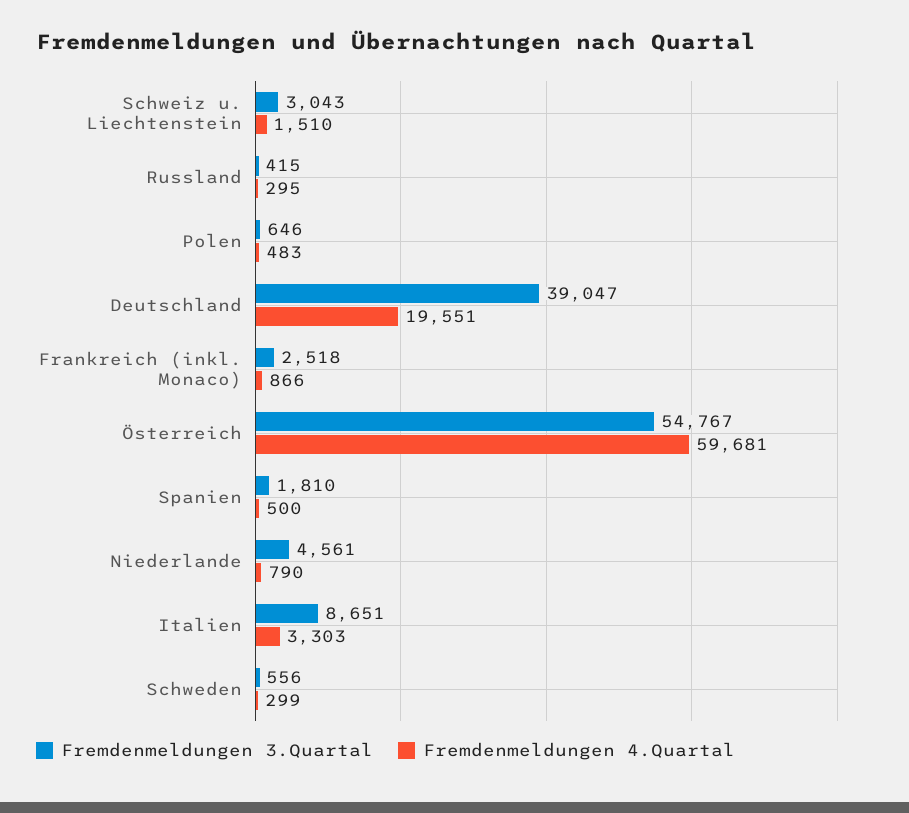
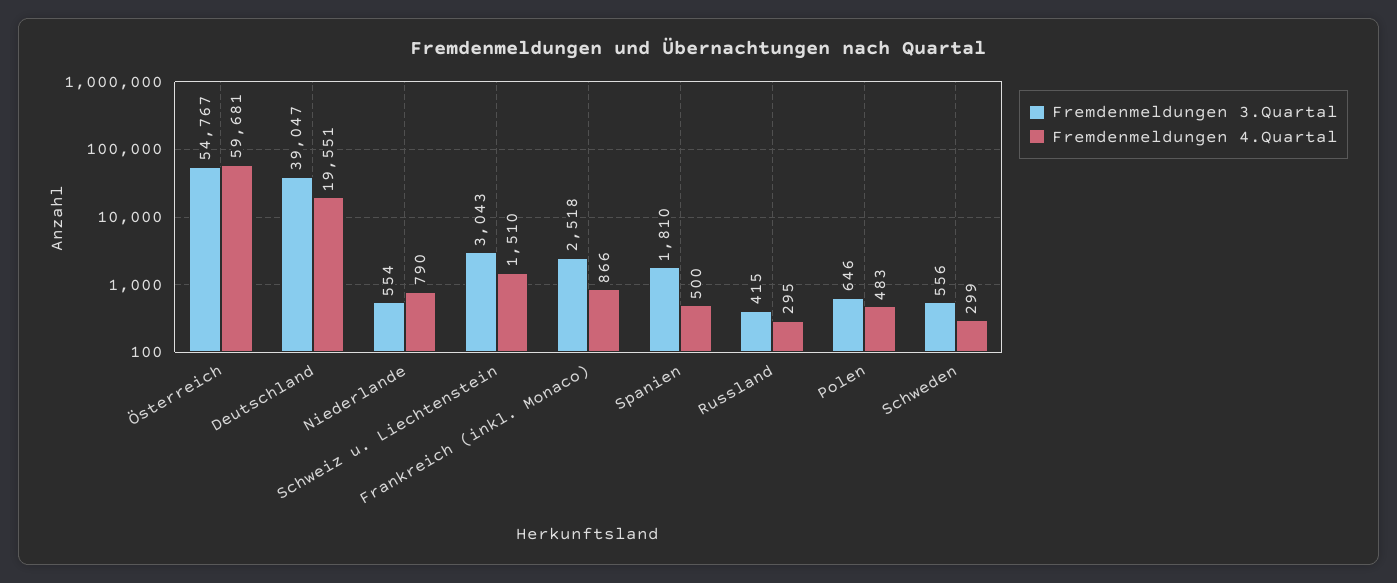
  {
    "Fremdenmeldungen 3.Quartal": {
      "Schweiz u. Liechtenstein": 3043,
      "Russland": 415,
      "Polen": 646,
      "Deutschland": 39047,
      "Frankreich (inkl. Monaco)": 2518,
      "Österreich": 54767,
      "Spanien": 1810,
-     "Niederlande": 4561,
+     "Niederlande": 554,
-     "Italien": 8651,
      "Schweden": 556
    },
    "Fremdenmeldungen 4.Quartal": {
      "Schweiz u. Liechtenstein": 1510,
      "Russland": 295,
      "Polen": 483,
      "Deutschland": 19551,
      "Frankreich (inkl. Monaco)": 866,
      "Österreich": 59681,
      "Spanien": 500,
      "Niederlande": 790,
-     "Italien": 3303,
      "Schweden": 299
    }
  }

